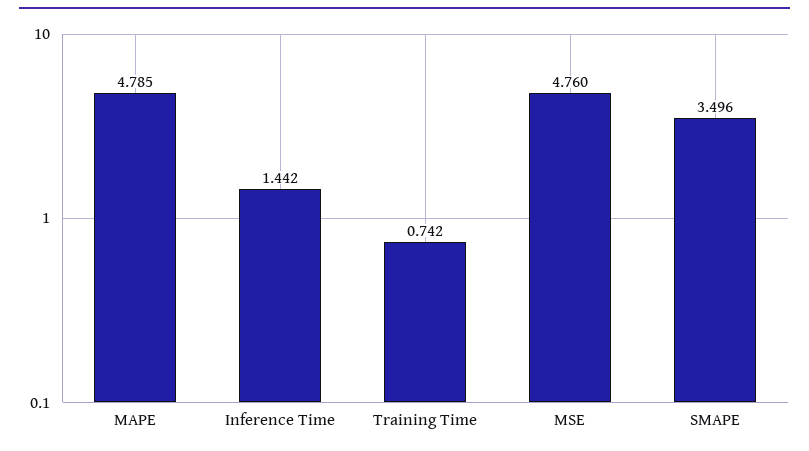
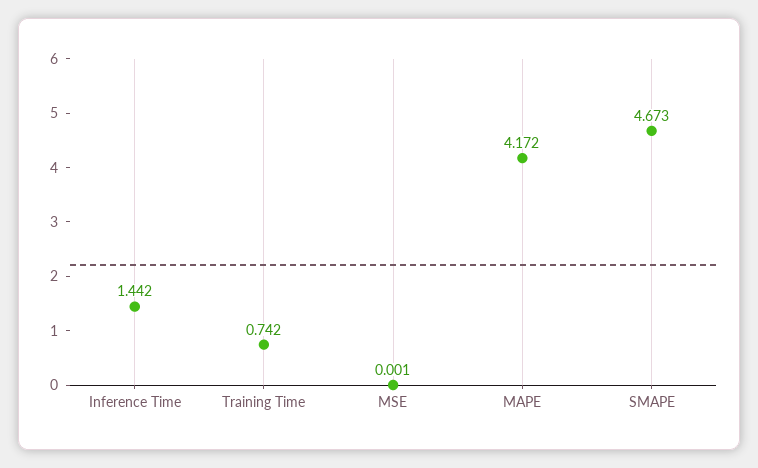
  {
-   "MAPE": 4.785,
+   "MAPE": 4.172,
    "Inference Time": 1.442,
    "Training Time": 0.742,
-   "MSE": 4.76,
+   "MSE": 0.001,
-   "SMAPE": 3.496
+   "SMAPE": 4.673
  }

